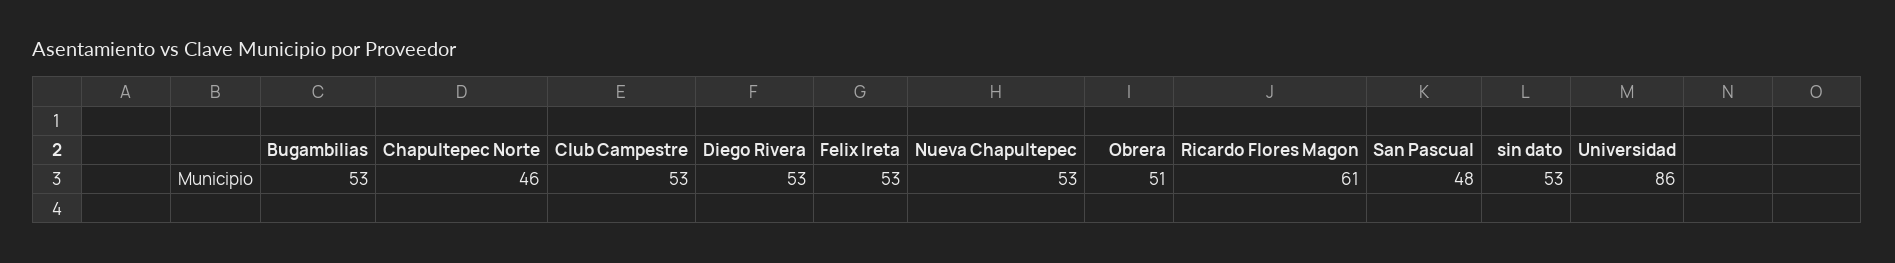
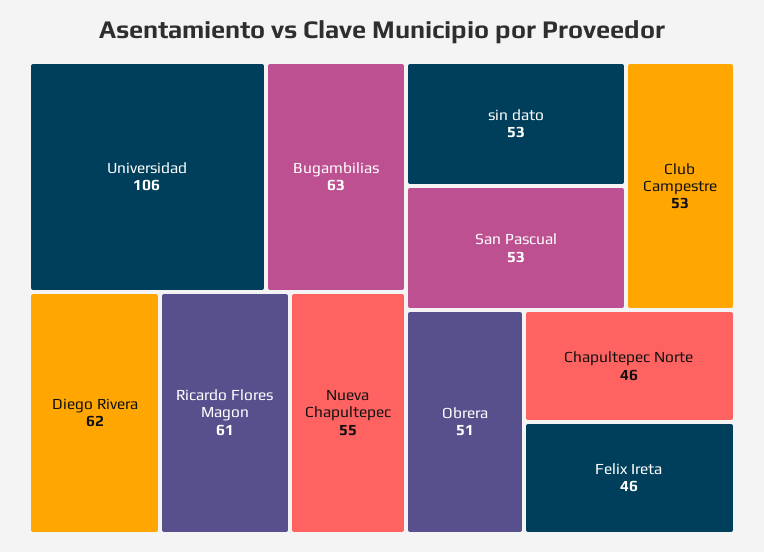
  {
-   "Bugambilias": 53,
+   "Bugambilias": 63,
    "Chapultepec Norte": 46,
    "Club Campestre": 53,
-   "Diego Rivera": 53,
+   "Diego Rivera": 62,
-   "Felix Ireta": 53,
+   "Felix Ireta": 46,
-   "Nueva Chapultepec": 53,
+   "Nueva Chapultepec": 55,
    "Obrera": 51,
    "Ricardo Flores Magon": 61,
-   "San Pascual": 48,
+   "San Pascual": 53,
    "sin dato": 53,
-   "Universidad": 86
+   "Universidad": 106
  }

